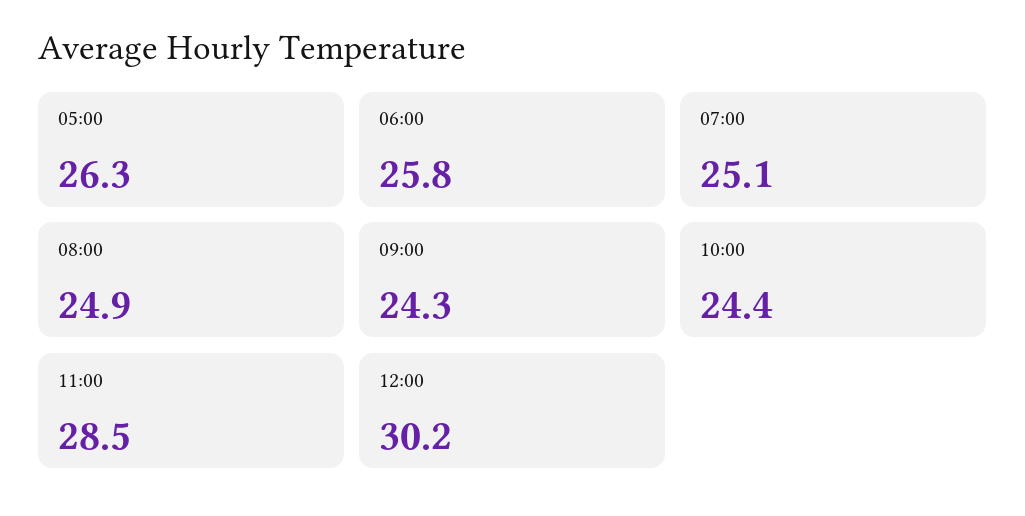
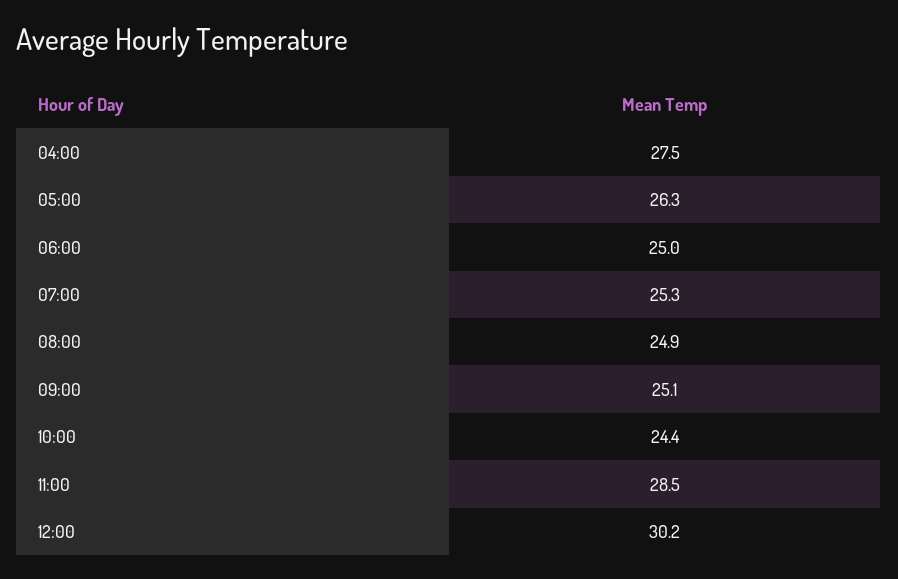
  {
    "05:00": 26.3,
-   "06:00": 25.8,
+   "06:00": 25,
-   "07:00": 25.1,
+   "07:00": 25.3,
    "08:00": 24.9,
-   "09:00": 24.3,
+   "09:00": 25.1,
    "10:00": 24.4,
    "11:00": 28.5,
-   "12:00": 30.2
+   "12:00": 30.2,
+   "04:00": 27.5
  }

